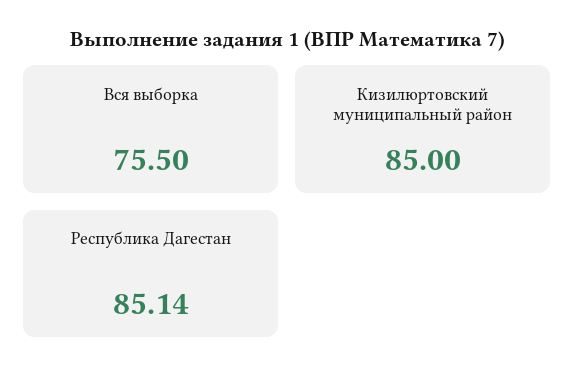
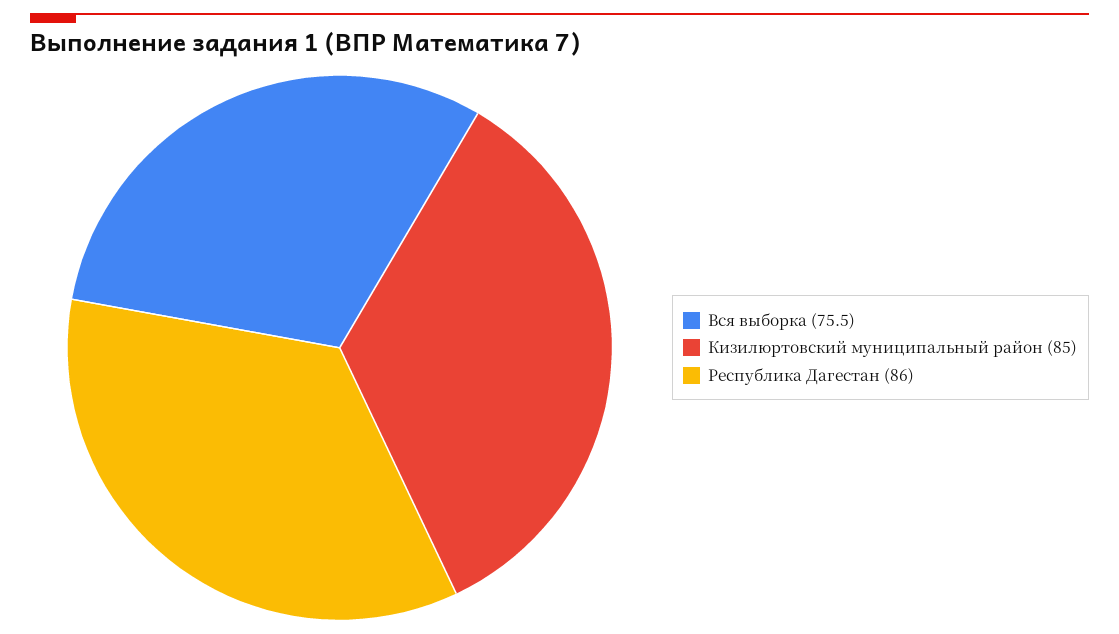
  {
    "Вся выборка": 75.5,
    "Кизилюртовский муниципальный район": 85,
-   "Республика Дагестан": 85.14
+   "Республика Дагестан": 86
  }

